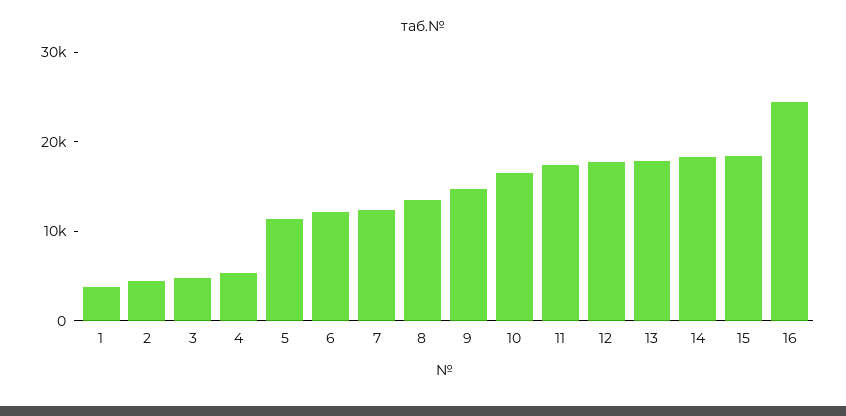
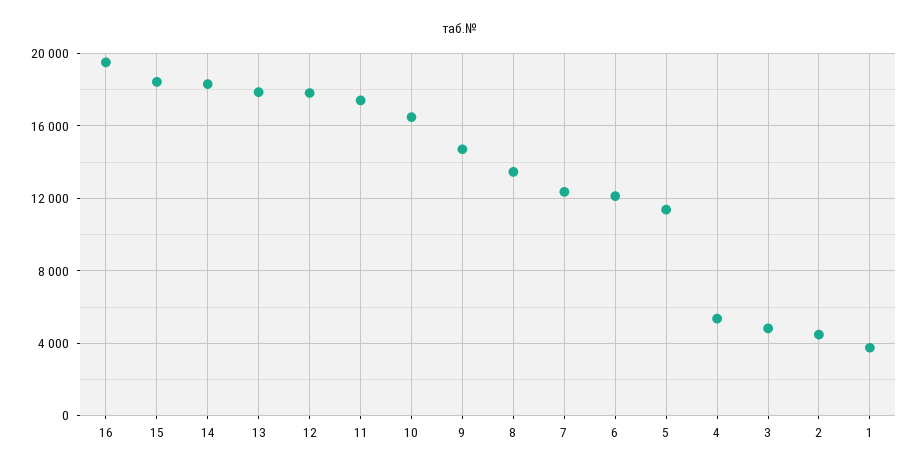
  {
    "1": 4000,
    "2": 4500,
    "3": 5000,
    "4": 5500,
    "5": 11500,
    "6": 12000,
    "7": 12500,
    "8": 13500,
    "9": 14500,
    "10": 16500,
    "11": 17500,
    "12": 18000,
    "13": 18000,
    "14": 18500,
    "15": 18500,
-   "16": 24000
+   "16": 19500
  }

